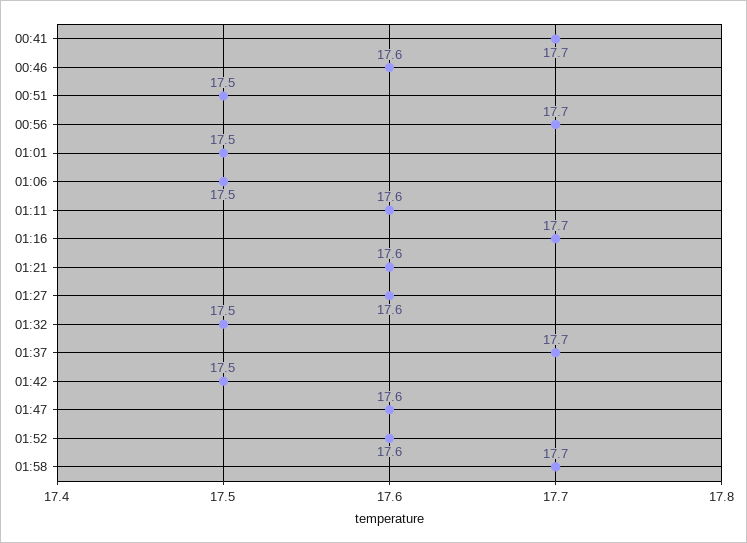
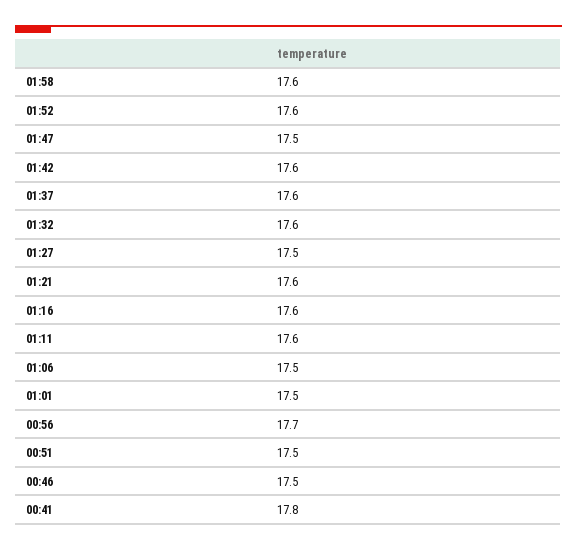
  {
-   "00:41": 17.7,
+   "00:41": 17.8,
-   "00:46": 17.6,
+   "00:46": 17.5,
    "00:51": 17.5,
    "00:56": 17.7,
    "01:01": 17.5,
    "01:06": 17.5,
    "01:11": 17.6,
-   "01:16": 17.7,
+   "01:16": 17.6,
    "01:21": 17.6,
-   "01:27": 17.6,
+   "01:27": 17.5,
-   "01:32": 17.5,
+   "01:32": 17.6,
-   "01:37": 17.7,
+   "01:37": 17.6,
-   "01:42": 17.5,
+   "01:42": 17.6,
-   "01:47": 17.6,
+   "01:47": 17.5,
    "01:52": 17.6,
-   "01:58": 17.7
+   "01:58": 17.6
  }

